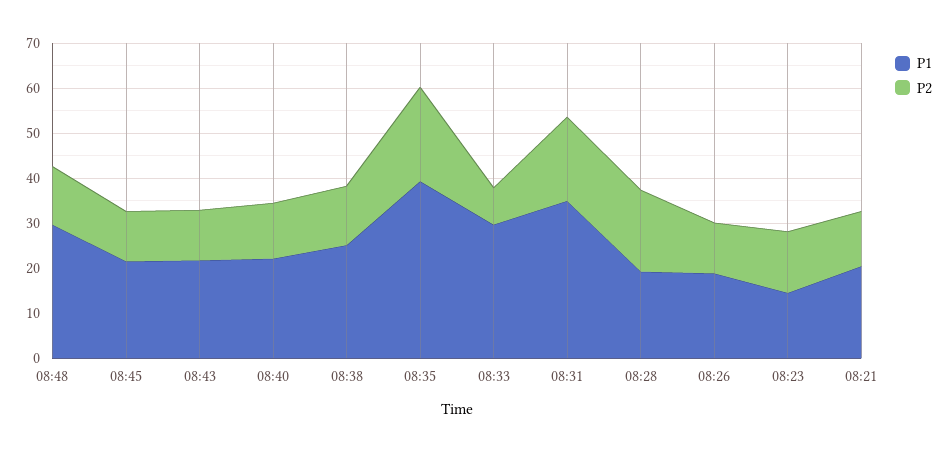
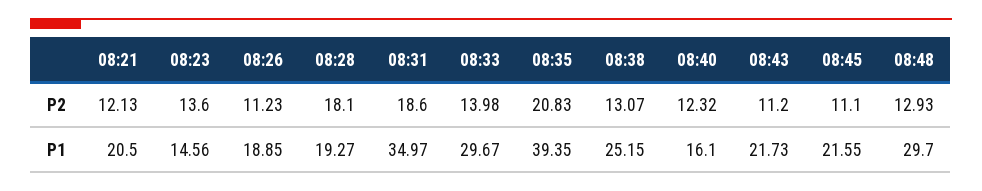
  {
    "P1": {
      "08:48": 29.7,
      "08:45": 21.55,
      "08:43": 21.73,
-     "08:40": 22,
+     "08:40": 16.1,
      "08:38": 25.15,
      "08:35": 39.35,
      "08:33": 29.67,
      "08:31": 34.97,
      "08:28": 19.27,
      "08:26": 18.85,
      "08:23": 14.56,
      "08:21": 20.5
    },
    "P2": {
      "08:48": 12.93,
      "08:45": 11.1,
      "08:43": 11.2,
      "08:40": 12.32,
      "08:38": 13.07,
      "08:35": 20.83,
-     "08:33": 8,
+     "08:33": 13.98,
      "08:31": 18.6,
      "08:28": 18.1,
      "08:26": 11.23,
      "08:23": 13.6,
      "08:21": 12.13
    }
  }

